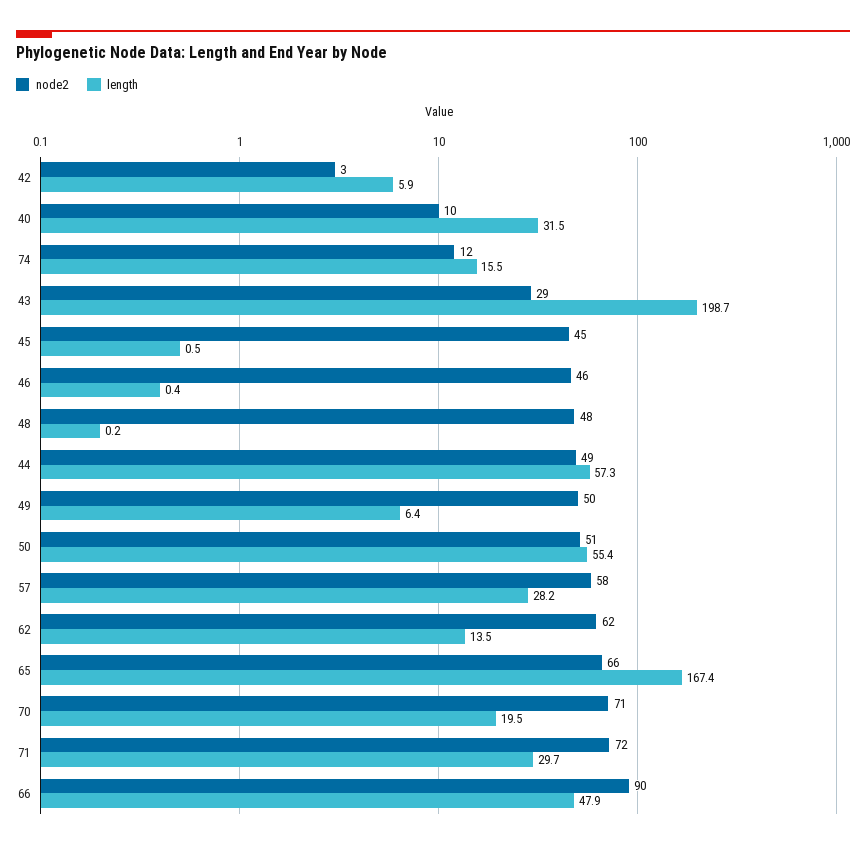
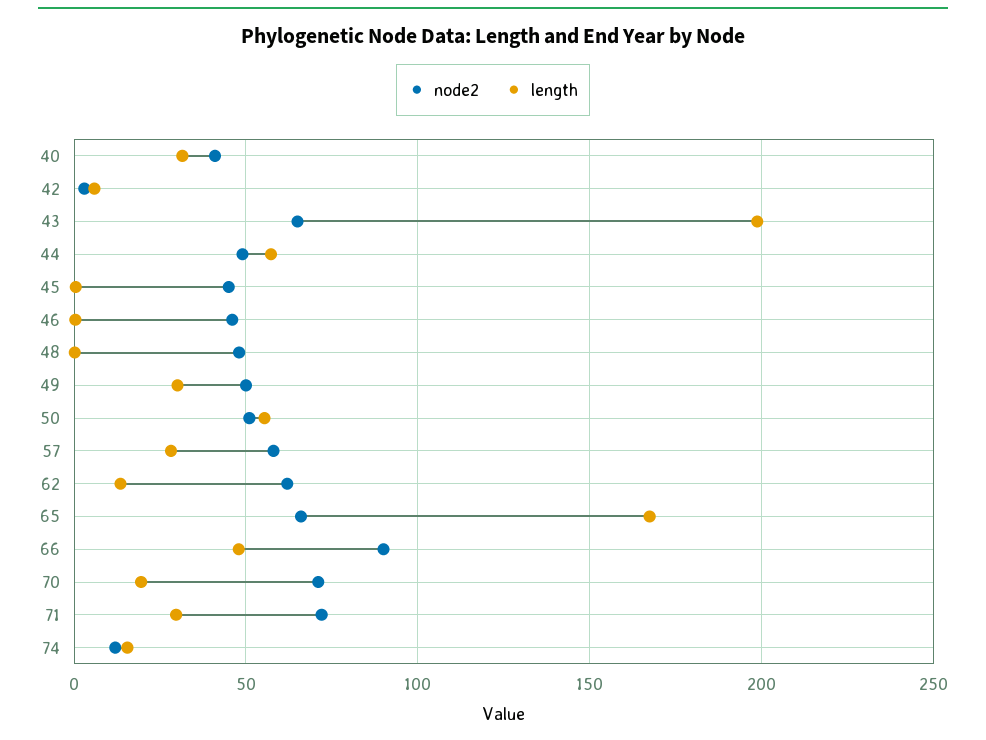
  {
    "node2": {
      "42": 3,
-     "40": 10,
+     "40": 40,
      "74": 12,
-     "43": 29,
+     "43": 65,
      "45": 45,
      "46": 46,
      "48": 48,
      "44": 49,
      "49": 50,
      "50": 51,
      "57": 58,
      "62": 62,
      "65": 66,
      "70": 71,
      "71": 72,
      "66": 90
    },
    "length": {
      "42": 5.9,
      "40": 31.5,
      "74": 15.5,
      "43": 198.7,
      "45": 0.5,
      "46": 0.4,
      "48": 0.2,
      "44": 57.3,
-     "49": 6.4,
+     "49": 30,
      "50": 55.4,
      "57": 28.2,
      "62": 13.5,
      "65": 167.4,
      "70": 19.5,
      "71": 29.7,
      "66": 47.9
    }
  }

